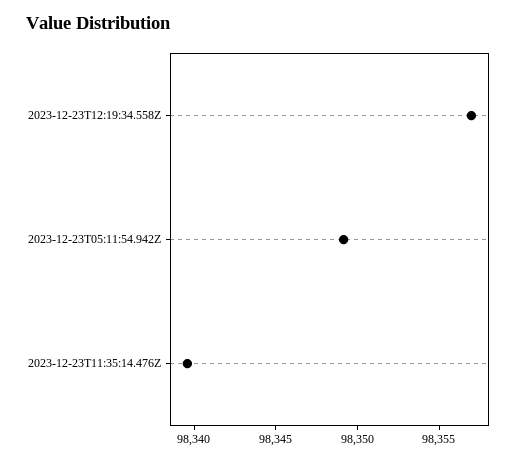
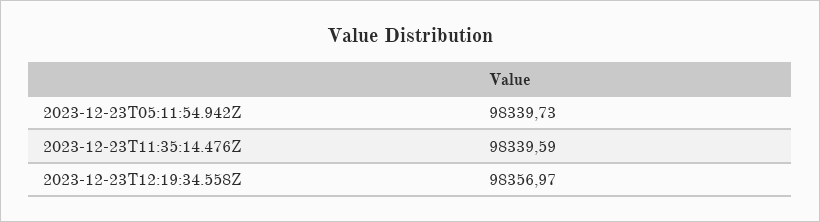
  {
    "2023-12-23T12:19:34.558Z": 98356.97,
-   "2023-12-23T05:11:54.942Z": 98349,
+   "2023-12-23T05:11:54.942Z": 98339.73,
    "2023-12-23T11:35:14.476Z": 98339.59
  }

